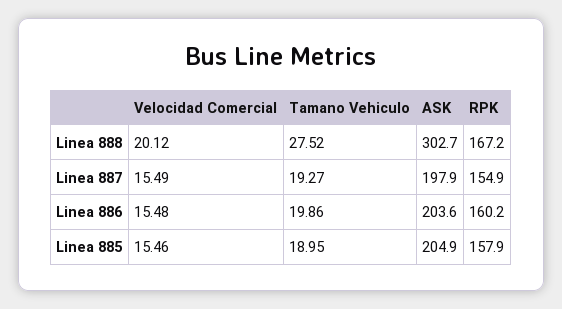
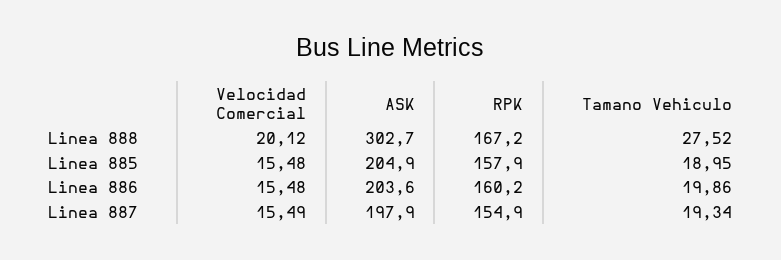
  {
    "Velocidad Comercial": {
      "Linea 888": 20.12,
      "Linea 887": 15.49,
      "Linea 886": 15.48,
-     "Linea 885": 15.46
+     "Linea 885": 15.48
    },
    "Tamano Vehiculo": {
      "Linea 888": 27.52,
-     "Linea 887": 19.27,
+     "Linea 887": 19.34,
      "Linea 886": 19.86,
      "Linea 885": 18.95
    },
    "ASK": {
      "Linea 888": 302.7,
      "Linea 887": 197.9,
      "Linea 886": 203.6,
      "Linea 885": 204.9
    },
    "RPK": {
      "Linea 888": 167.2,
      "Linea 887": 154.9,
      "Linea 886": 160.2,
      "Linea 885": 157.9
    }
  }

